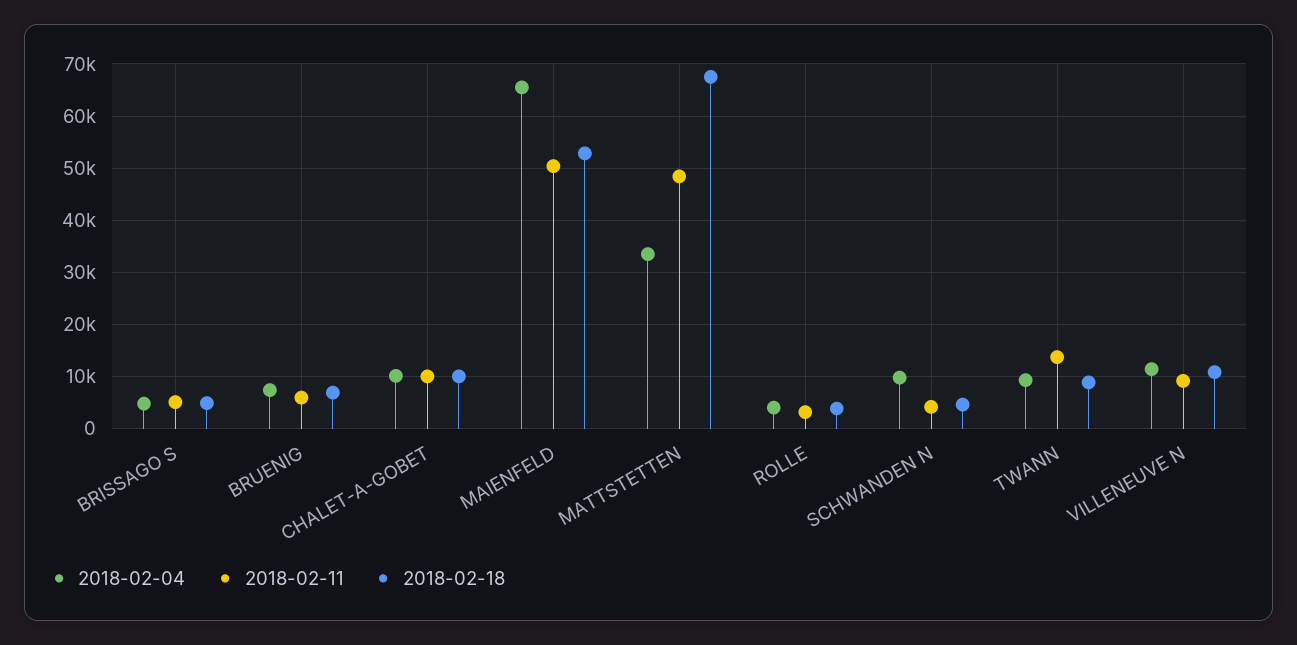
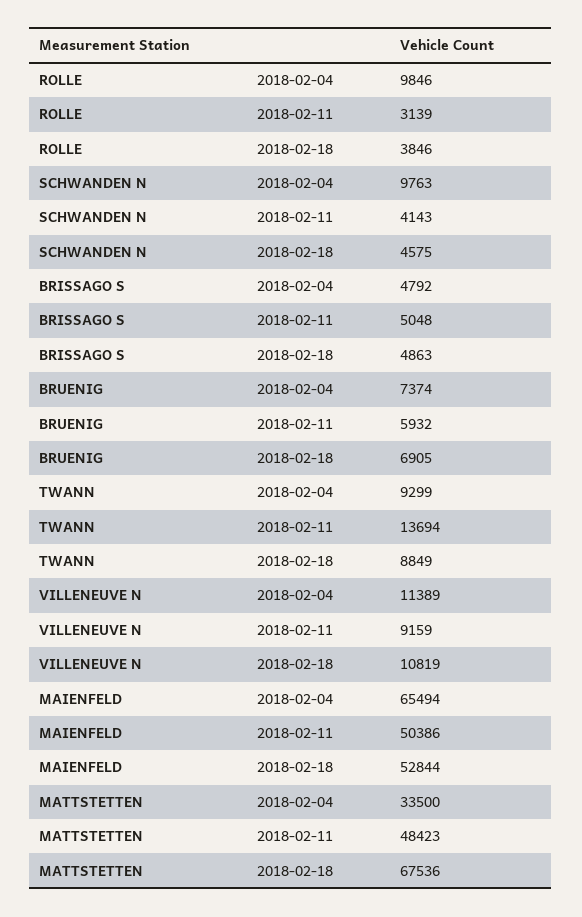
  {
    "2018-02-04": {
      "BRISSAGO S": 4792,
      "BRUENIG": 7374,
-     "CHALET-A-GOBET": 10000,
      "MAIENFELD": 65494,
      "MATTSTETTEN": 33500,
-     "ROLLE": 4000,
+     "ROLLE": 9846,
      "SCHWANDEN N": 9763,
      "TWANN": 9299,
      "VILLENEUVE N": 11389
    },
    "2018-02-11": {
      "BRISSAGO S": 5048,
      "BRUENIG": 5932,
-     "CHALET-A-GOBET": 10000,
      "MAIENFELD": 50386,
      "MATTSTETTEN": 48423,
      "ROLLE": 3139,
      "SCHWANDEN N": 4143,
      "TWANN": 13694,
      "VILLENEUVE N": 9159
    },
    "2018-02-18": {
      "BRISSAGO S": 4863,
      "BRUENIG": 6905,
-     "CHALET-A-GOBET": 10000,
      "MAIENFELD": 52844,
      "MATTSTETTEN": 67536,
      "ROLLE": 3846,
      "SCHWANDEN N": 4575,
      "TWANN": 8849,
      "VILLENEUVE N": 10819
    }
  }

